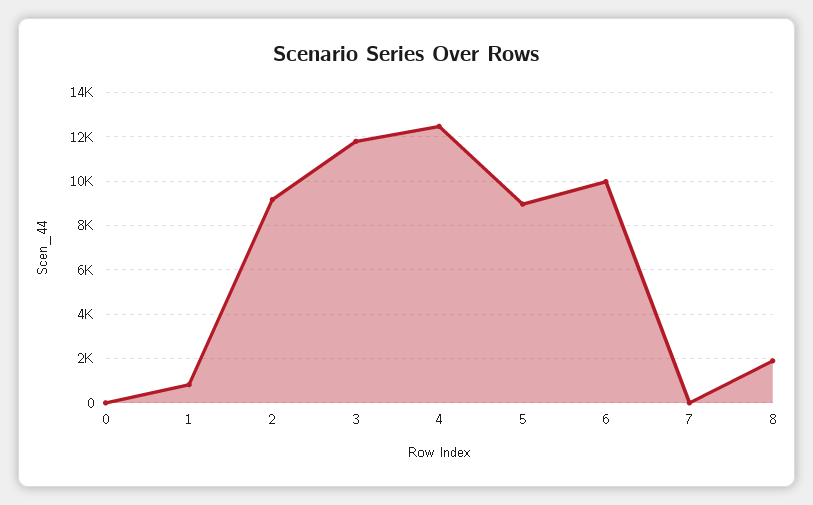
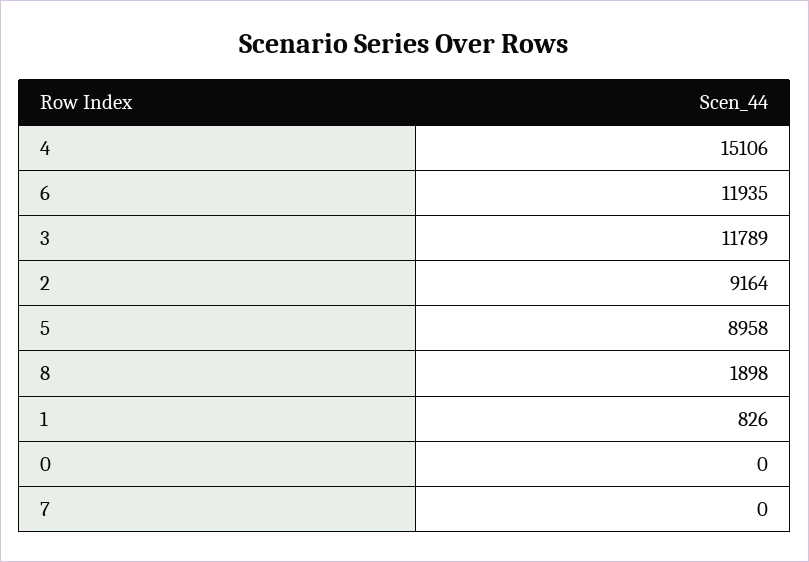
  {
    "0": 0,
    "1": 826,
    "2": 9164,
    "3": 11789,
-   "4": 12500,
+   "4": 15106,
    "5": 8958,
-   "6": 10000,
+   "6": 11935,
    "7": 0,
    "8": 1898
  }

